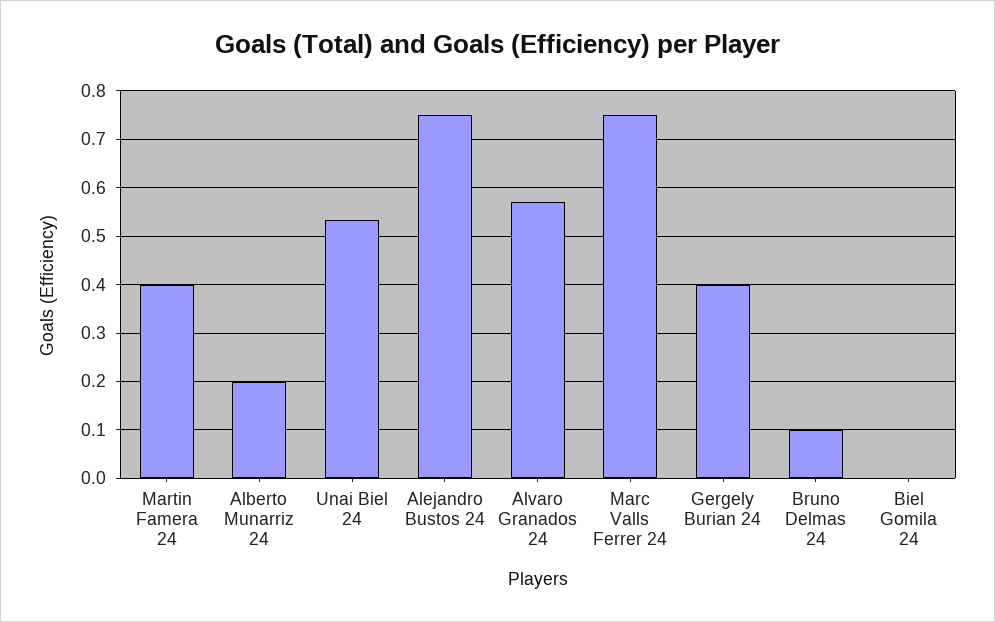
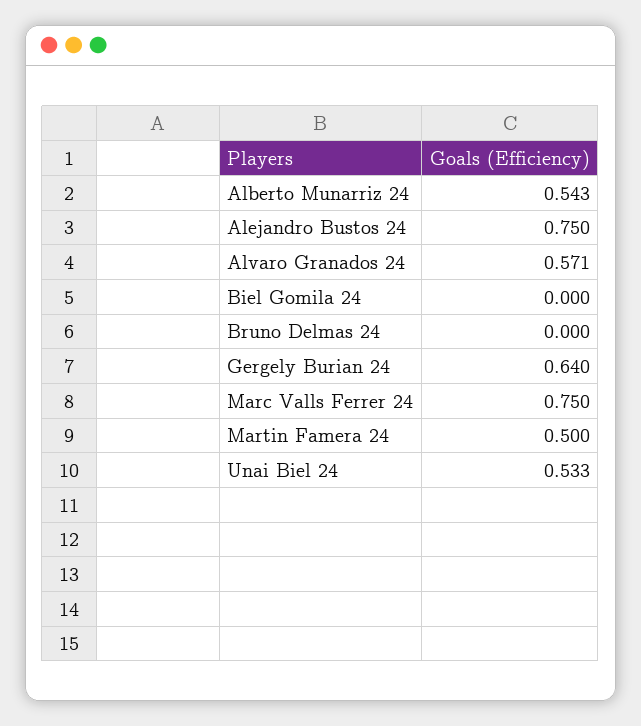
  {
-   "Martin Famera 24": 0.4,
+   "Martin Famera 24": 0.5,
-   "Alberto Munarriz 24": 0.2,
+   "Alberto Munarriz 24": 0.543,
    "Unai Biel 24": 0.533,
    "Alejandro Bustos 24": 0.75,
    "Alvaro Granados 24": 0.571,
    "Marc Valls Ferrer 24": 0.75,
-   "Gergely Burian 24": 0.4,
+   "Gergely Burian 24": 0.64,
-   "Bruno Delmas 24": 0.1,
+   "Bruno Delmas 24": 0,
    "Biel Gomila 24": 0
  }

